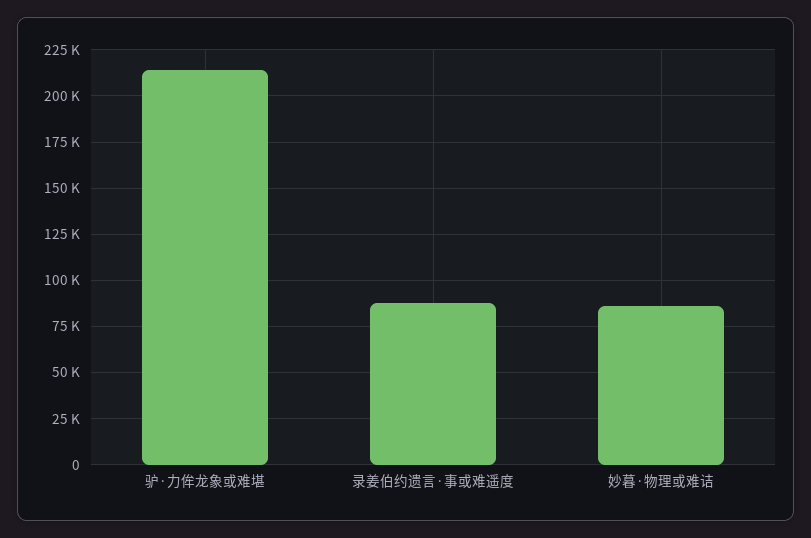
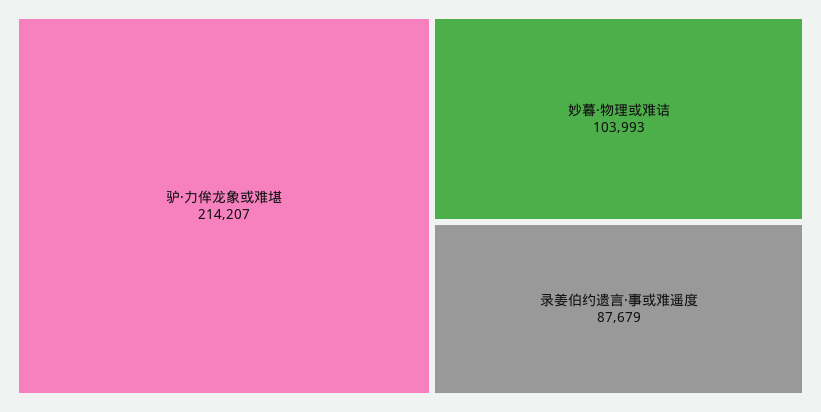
  {
    "驴·力侔龙象或难堪": 214207,
    "录姜伯约遗言·事或难遥度": 87679,
-   "妙暮·物理或难诘": 85000
+   "妙暮·物理或难诘": 103993
  }

